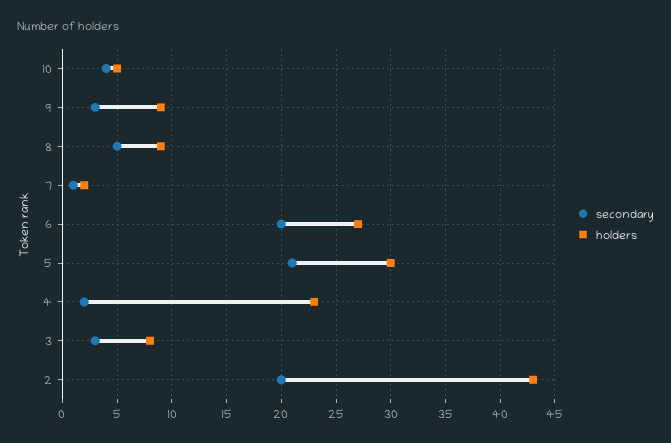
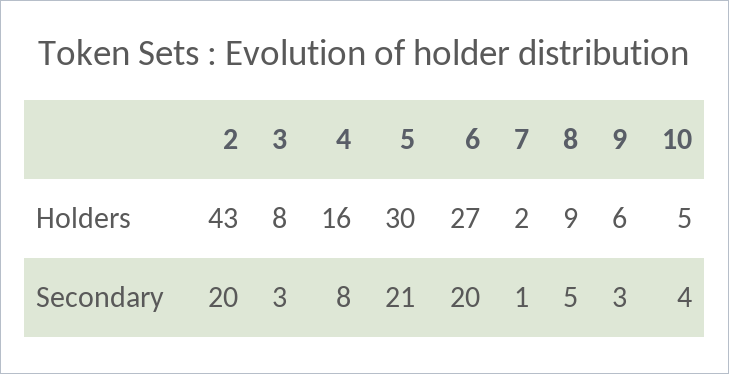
  {
    "secondary": {
      "10": 4,
      "9": 3,
      "8": 5,
      "7": 1,
      "6": 20,
      "5": 21,
-     "4": 2,
+     "4": 8,
      "3": 3,
      "2": 20
    },
    "holders": {
      "10": 5,
-     "9": 9,
+     "9": 6,
      "8": 9,
      "7": 2,
      "6": 27,
      "5": 30,
-     "4": 23,
+     "4": 16,
      "3": 8,
      "2": 43
    }
  }

